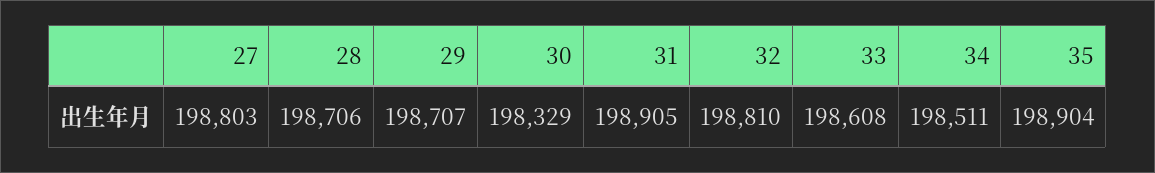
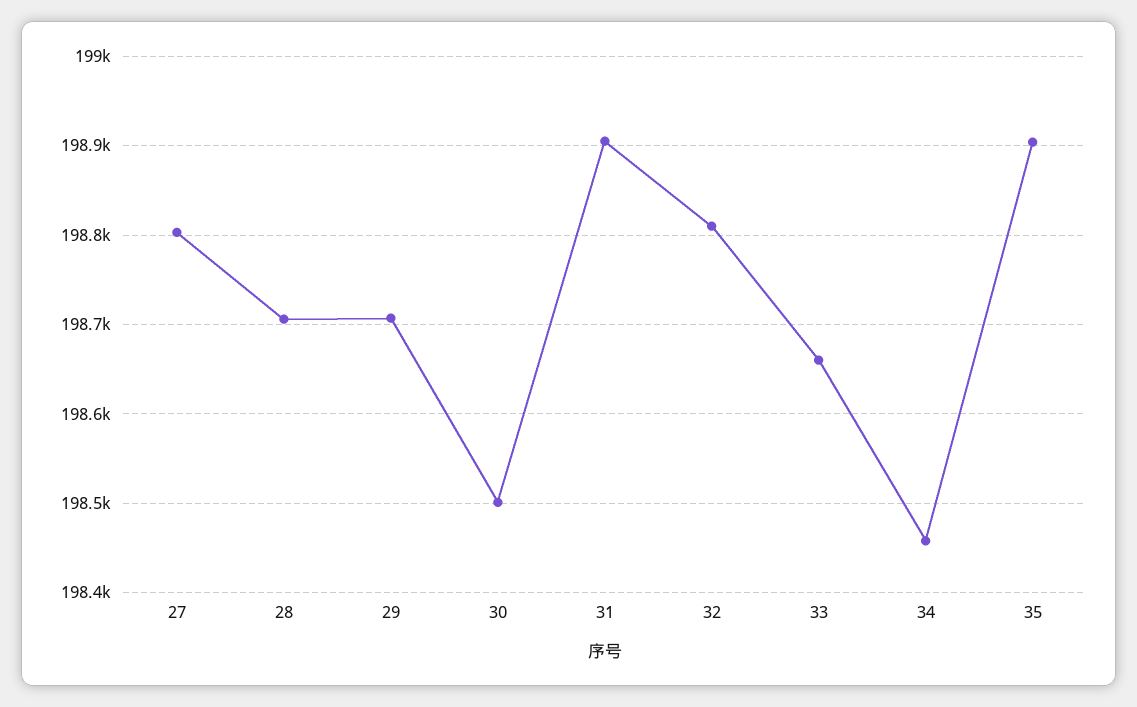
  {
    "27": 198803,
    "28": 198706,
    "29": 198707,
-   "30": 198329,
+   "30": 198500,
    "31": 198905,
    "32": 198810,
-   "33": 198608,
+   "33": 198660,
-   "34": 198511,
+   "34": 198460,
    "35": 198904
  }

